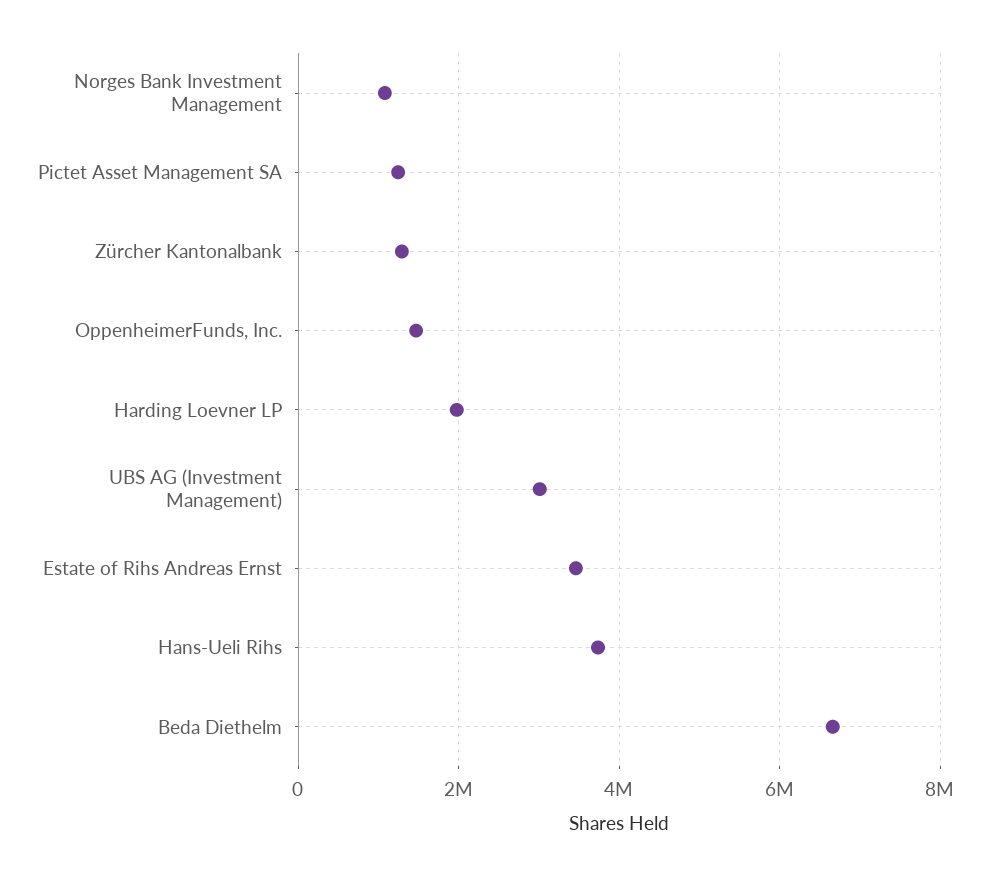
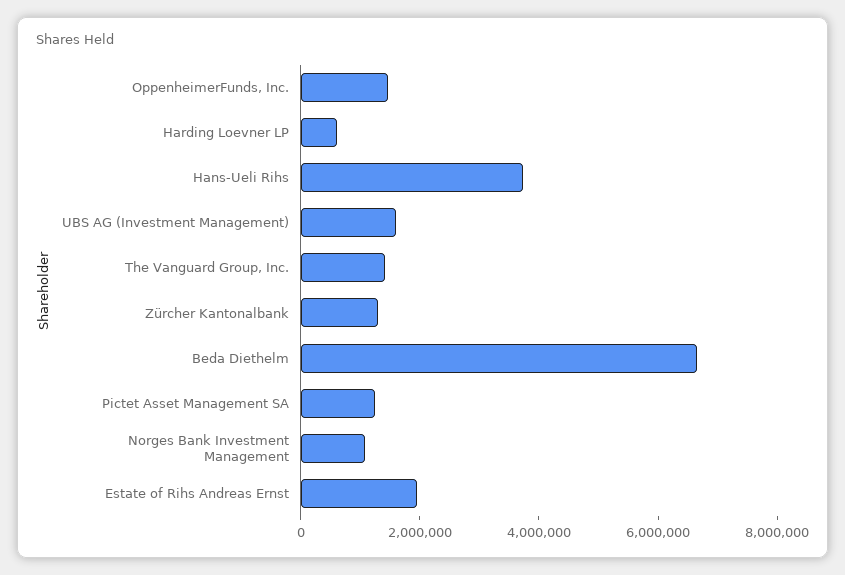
  {
    "Norges Bank Investment Management": 1000000,
    "Pictet Asset Management SA": 1200000,
    "Zürcher Kantonalbank": 1200000,
    "OppenheimerFunds, Inc.": 1400000,
-   "Harding Loevner LP": 2000000,
+   "Harding Loevner LP": 500000,
-   "UBS AG (Investment Management)": 3000000,
+   "UBS AG (Investment Management)": 1500000,
-   "Estate of Rihs Andreas Ernst": 3400000,
+   "Estate of Rihs Andreas Ernst": 2000000,
    "Hans-Ueli Rihs": 3800000,
-   "Beda Diethelm": 6600000
+   "Beda Diethelm": 6600000,
+   "The Vanguard Group, Inc.": 1500000
  }

